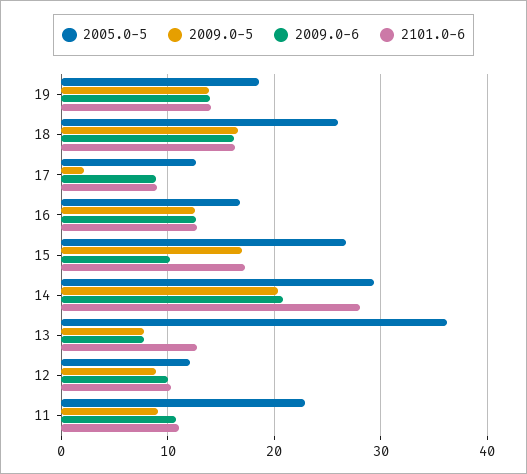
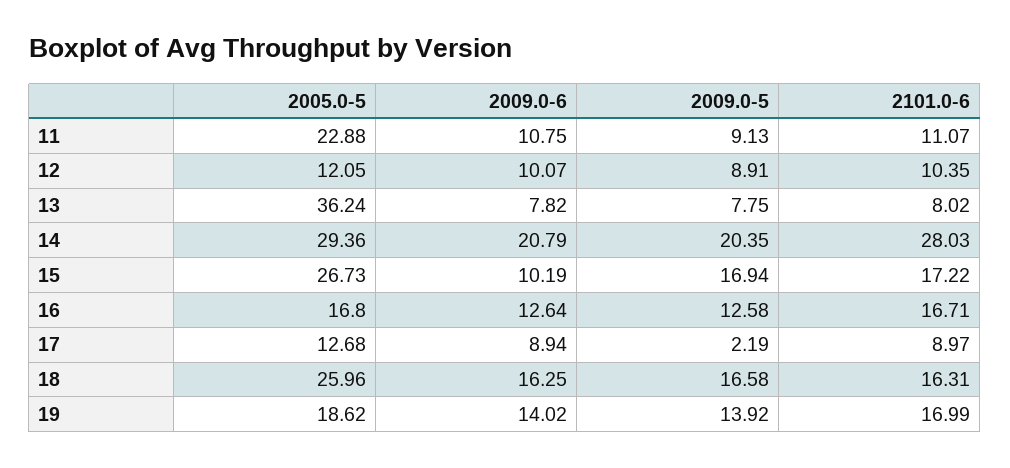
  {
    "2005.0-5": {
      "19": 18.62,
      "18": 25.96,
      "17": 12.68,
      "16": 16.8,
      "15": 26.73,
      "14": 29.36,
      "13": 36.24,
      "12": 12.05,
      "11": 22.88
    },
    "2009.0-5": {
      "19": 13.92,
      "18": 16.58,
      "17": 2.19,
      "16": 12.58,
      "15": 16.94,
      "14": 20.35,
      "13": 7.75,
      "12": 8.91,
      "11": 9.13
    },
    "2009.0-6": {
      "19": 14.02,
      "18": 16.25,
      "17": 8.94,
      "16": 12.64,
      "15": 10.19,
      "14": 20.79,
      "13": 7.82,
      "12": 10.07,
      "11": 10.75
    },
    "2101.0-6": {
-     "19": 14,
+     "19": 16.99,
      "18": 16.31,
      "17": 8.97,
-     "16": 13,
+     "16": 16.71,
      "15": 17.22,
      "14": 28.03,
-     "13": 13,
+     "13": 8.02,
      "12": 10.35,
      "11": 11.07
    }
  }

